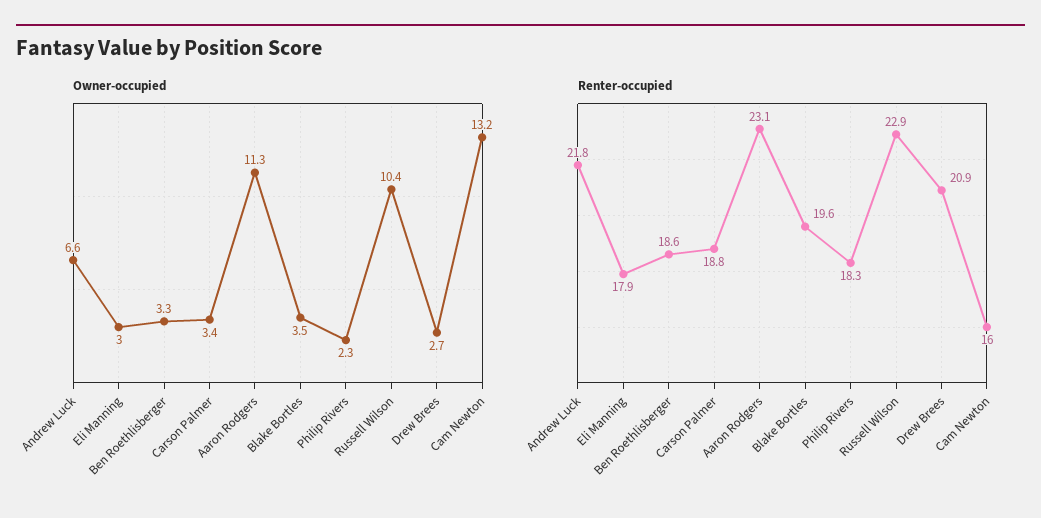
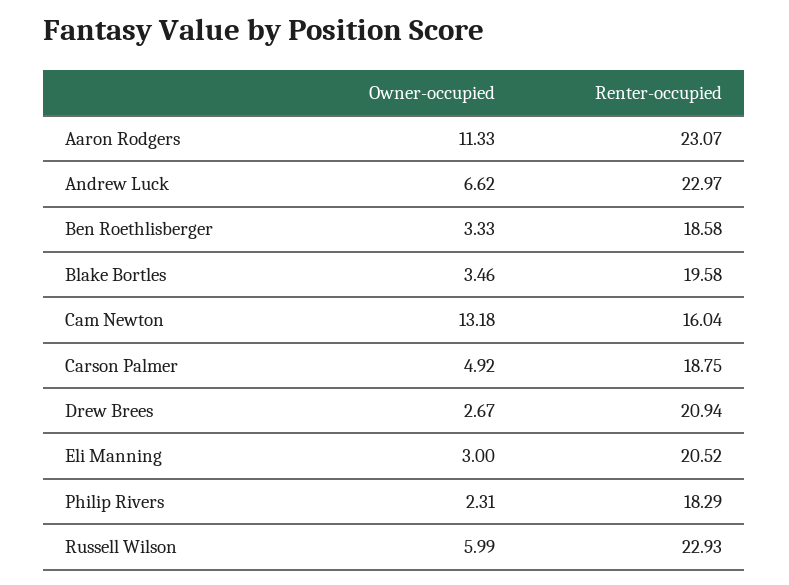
  {
    "Owner-occupied": {
      "Andrew Luck": 6.62,
      "Eli Manning": 3,
      "Ben Roethlisberger": 3.33,
-     "Carson Palmer": 3.4,
+     "Carson Palmer": 4.92,
      "Aaron Rodgers": 11.33,
      "Blake Bortles": 3.46,
      "Philip Rivers": 2.31,
-     "Russell Wilson": 10.4,
+     "Russell Wilson": 5.99,
      "Drew Brees": 2.67,
      "Cam Newton": 13.18
    },
    "Renter-occupied": {
-     "Andrew Luck": 21.8,
+     "Andrew Luck": 22.97,
-     "Eli Manning": 17.9,
+     "Eli Manning": 20.52,
      "Ben Roethlisberger": 18.58,
      "Carson Palmer": 18.75,
      "Aaron Rodgers": 23.07,
      "Blake Bortles": 19.58,
      "Philip Rivers": 18.29,
      "Russell Wilson": 22.93,
      "Drew Brees": 20.94,
      "Cam Newton": 16.04
    }
  }

